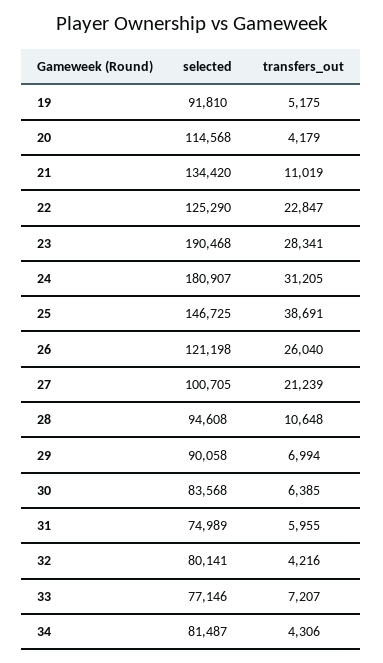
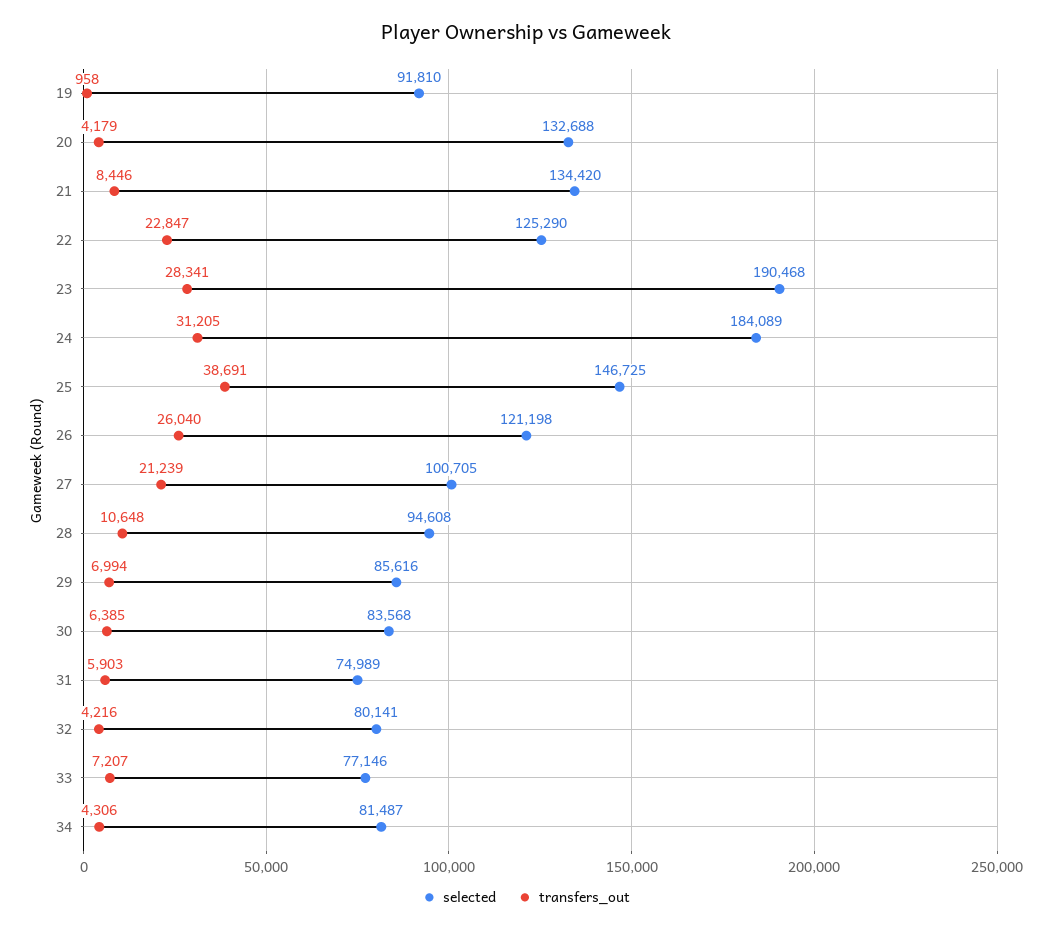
  {
    "selected": {
      "19": 91810,
-     "20": 114568,
+     "20": 132688,
      "21": 134420,
      "22": 125290,
      "23": 190468,
-     "24": 180907,
+     "24": 184089,
      "25": 146725,
      "26": 121198,
      "27": 100705,
      "28": 94608,
-     "29": 90058,
+     "29": 85616,
      "30": 83568,
      "31": 74989,
      "32": 80141,
      "33": 77146,
      "34": 81487
    },
    "transfers_out": {
-     "19": 5175,
+     "19": 958,
      "20": 4179,
-     "21": 11019,
+     "21": 8446,
      "22": 22847,
      "23": 28341,
      "24": 31205,
      "25": 38691,
      "26": 26040,
      "27": 21239,
      "28": 10648,
      "29": 6994,
      "30": 6385,
-     "31": 5955,
+     "31": 5903,
      "32": 4216,
      "33": 7207,
      "34": 4306
    }
  }

